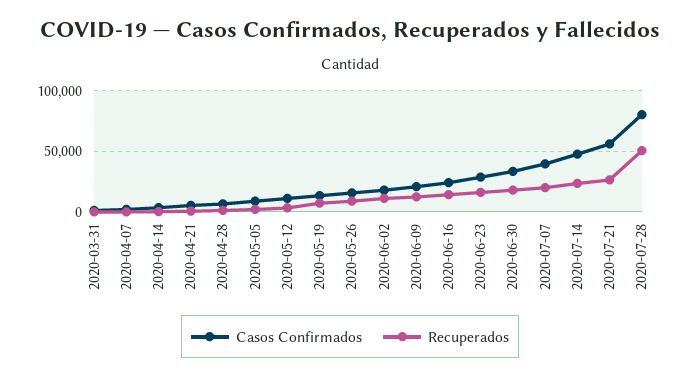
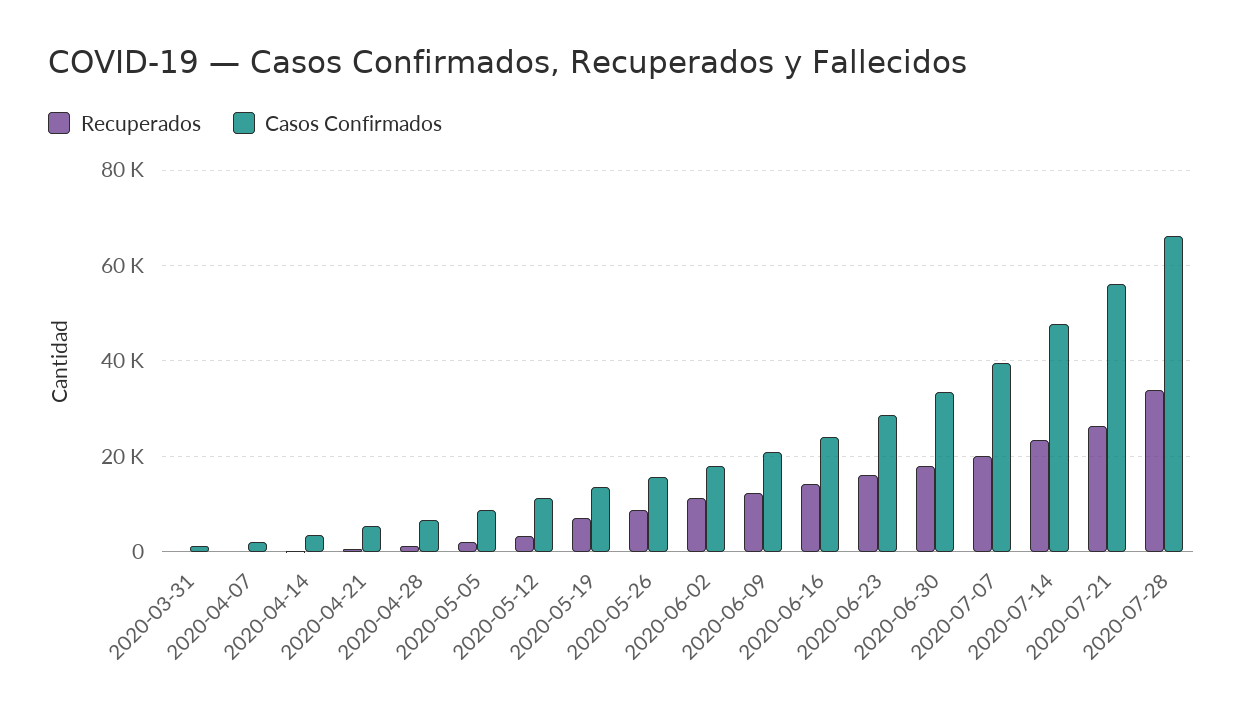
  {
    "Casos Confirmados": {
      "2020-03-31": 2000,
      "2020-04-07": 2000,
      "2020-04-14": 4000,
      "2020-04-21": 6000,
      "2020-04-28": 6000,
      "2020-05-05": 8000,
      "2020-05-12": 12000,
      "2020-05-19": 14000,
      "2020-05-26": 16000,
      "2020-06-02": 18000,
      "2020-06-09": 20000,
      "2020-06-16": 24000,
      "2020-06-23": 28000,
      "2020-06-30": 34000,
      "2020-07-07": 40000,
      "2020-07-14": 48000,
      "2020-07-21": 56000,
-     "2020-07-28": 80000
+     "2020-07-28": 66000
    },
    "Recuperados": {
      "2020-03-31": 0,
      "2020-04-07": 0,
      "2020-04-14": 0,
      "2020-04-21": 0,
      "2020-04-28": 2000,
      "2020-05-05": 2000,
      "2020-05-12": 4000,
      "2020-05-19": 8000,
      "2020-05-26": 8000,
      "2020-06-02": 12000,
      "2020-06-09": 12000,
      "2020-06-16": 14000,
      "2020-06-23": 16000,
      "2020-06-30": 18000,
      "2020-07-07": 20000,
      "2020-07-14": 24000,
      "2020-07-21": 26000,
-     "2020-07-28": 50000
+     "2020-07-28": 34000
    }
  }

